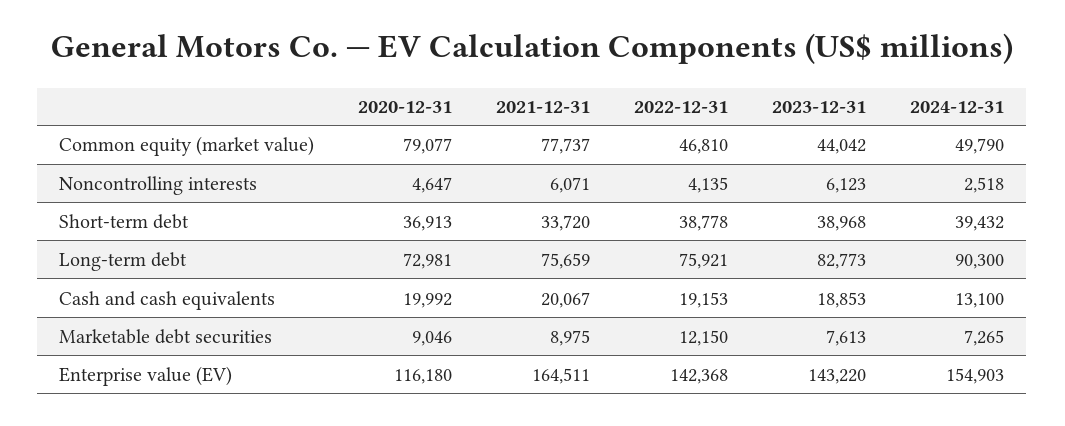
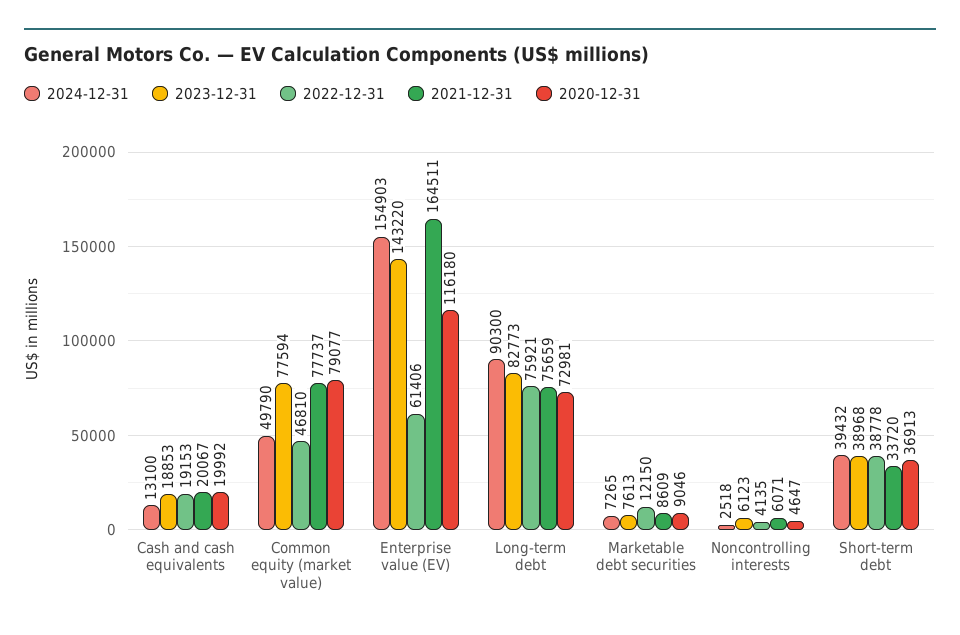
  {
    "2020-12-31": {
      "Common equity (market value)": 79077,
      "Noncontrolling interests": 4647,
      "Short-term debt": 36913,
      "Long-term debt": 72981,
      "Cash and cash equivalents": 19992,
      "Marketable debt securities": 9046,
      "Enterprise value (EV)": 116180
    },
    "2021-12-31": {
      "Common equity (market value)": 77737,
      "Noncontrolling interests": 6071,
      "Short-term debt": 33720,
      "Long-term debt": 75659,
      "Cash and cash equivalents": 20067,
-     "Marketable debt securities": 8975,
+     "Marketable debt securities": 8609,
      "Enterprise value (EV)": 164511
    },
    "2022-12-31": {
      "Common equity (market value)": 46810,
      "Noncontrolling interests": 4135,
      "Short-term debt": 38778,
      "Long-term debt": 75921,
      "Cash and cash equivalents": 19153,
      "Marketable debt securities": 12150,
-     "Enterprise value (EV)": 142368
+     "Enterprise value (EV)": 61406
    },
    "2023-12-31": {
-     "Common equity (market value)": 44042,
+     "Common equity (market value)": 77594,
      "Noncontrolling interests": 6123,
      "Short-term debt": 38968,
      "Long-term debt": 82773,
      "Cash and cash equivalents": 18853,
      "Marketable debt securities": 7613,
      "Enterprise value (EV)": 143220
    },
    "2024-12-31": {
      "Common equity (market value)": 49790,
      "Noncontrolling interests": 2518,
      "Short-term debt": 39432,
      "Long-term debt": 90300,
      "Cash and cash equivalents": 13100,
      "Marketable debt securities": 7265,
      "Enterprise value (EV)": 154903
    }
  }

